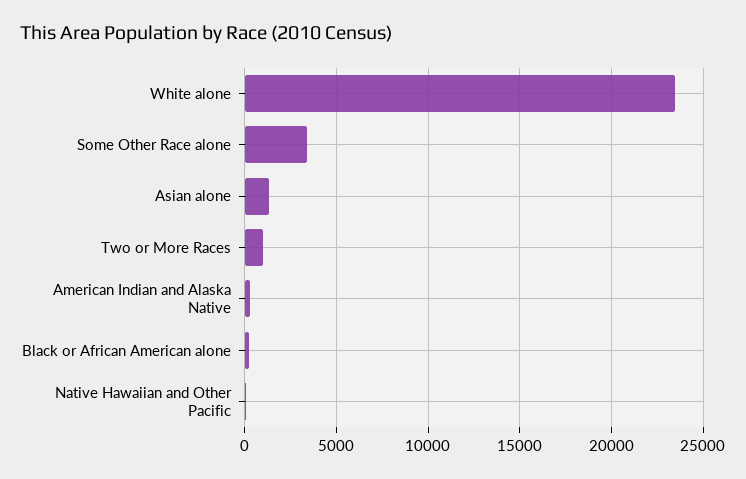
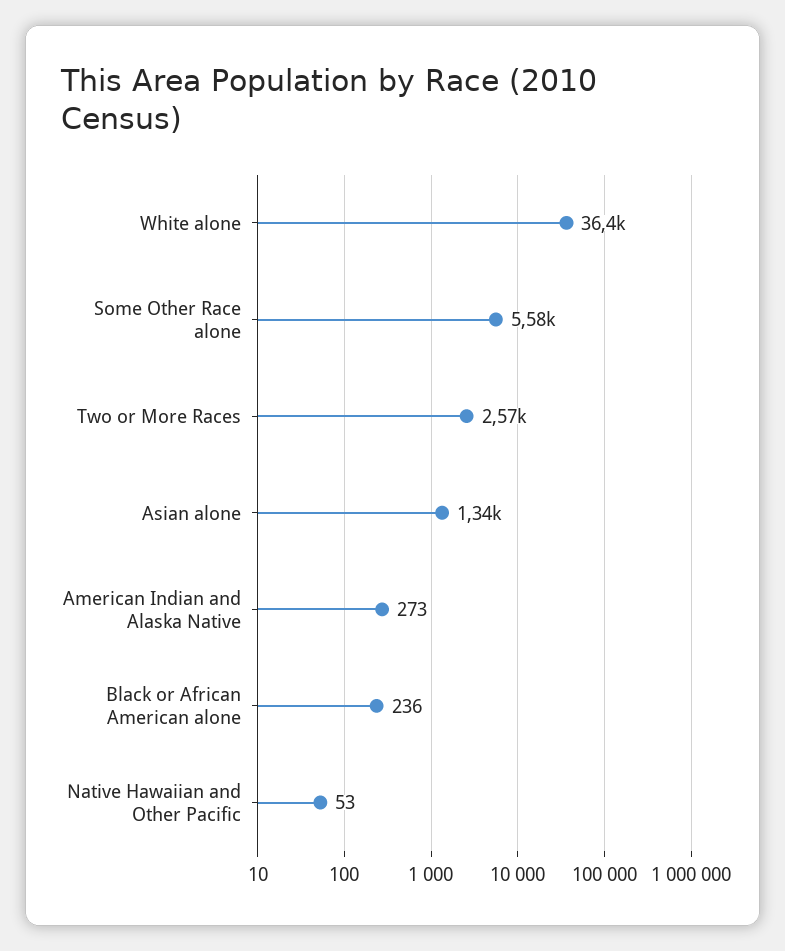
  {
-   "White alone": 23500,
+   "White alone": 36400,
-   "Some Other Race alone": 3500,
+   "Some Other Race alone": 5580,
    "Asian alone": 1340,
-   "Two or More Races": 1000,
+   "Two or More Races": 2570,
    "American Indian and Alaska Native": 273,
    "Black or African American alone": 236,
    "Native Hawaiian and Other Pacific": 53
  }

